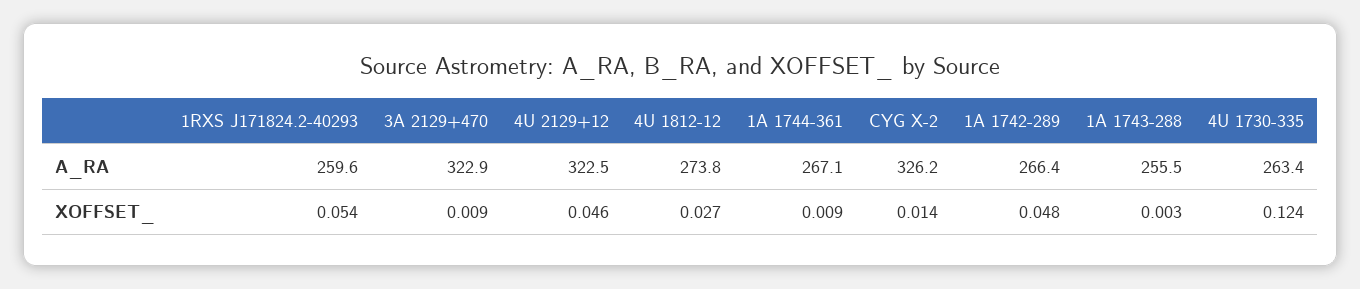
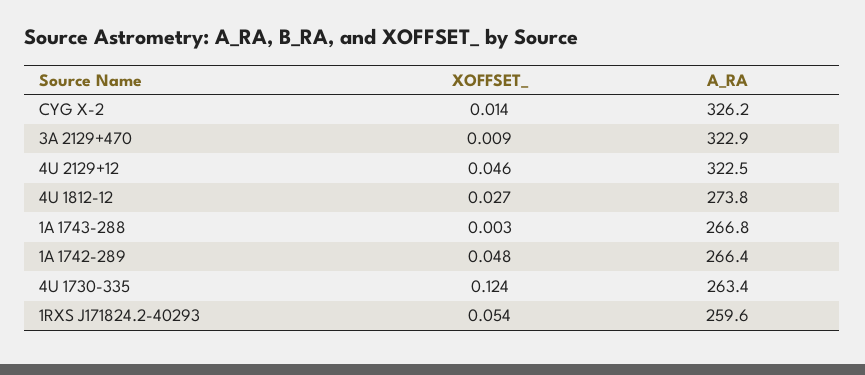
  {
    "1RXS J171824.2-40293": {
      "A_RA": 259.6,
      "XOFFSET_": 0.054
    },
    "3A 2129+470": {
      "A_RA": 322.9,
      "XOFFSET_": 0.009
    },
    "4U 2129+12": {
      "A_RA": 322.5,
      "XOFFSET_": 0.046
    },
    "4U 1812-12": {
      "A_RA": 273.8,
      "XOFFSET_": 0.027
    },
-   "1A 1744-361": {
-     "A_RA": 267.1,
-     "XOFFSET_": 0.009
-   },
    "CYG X-2": {
      "A_RA": 326.2,
      "XOFFSET_": 0.014
    },
    "1A 1742-289": {
      "A_RA": 266.4,
      "XOFFSET_": 0.048
    },
    "1A 1743-288": {
-     "A_RA": 255.5,
+     "A_RA": 266.8,
      "XOFFSET_": 0.003
    },
    "4U 1730-335": {
      "A_RA": 263.4,
      "XOFFSET_": 0.124
    }
  }

